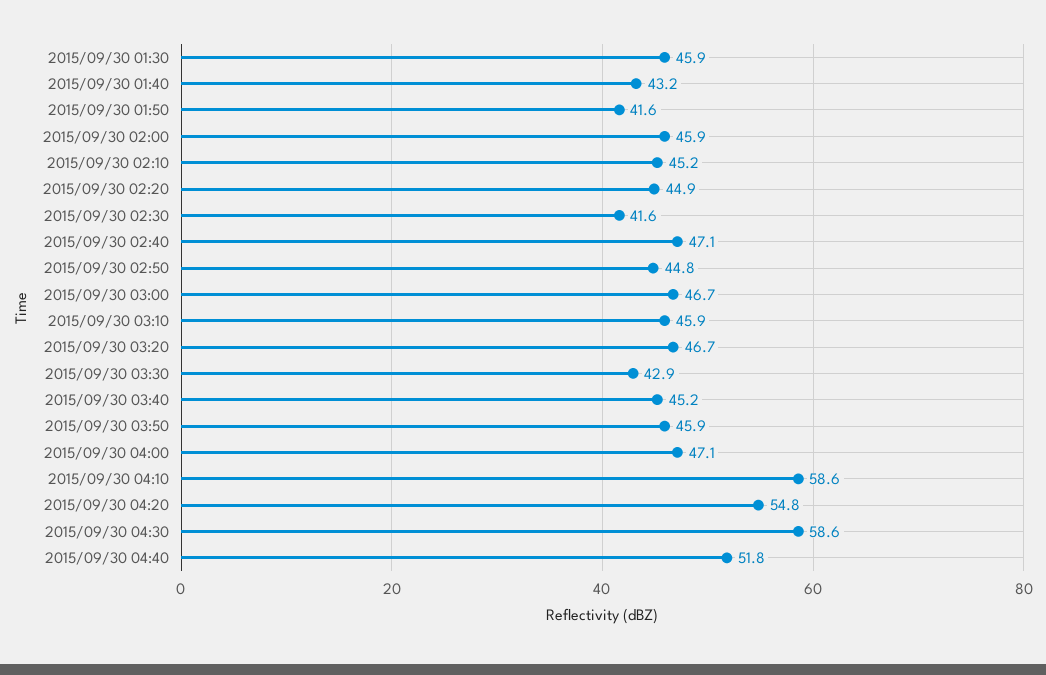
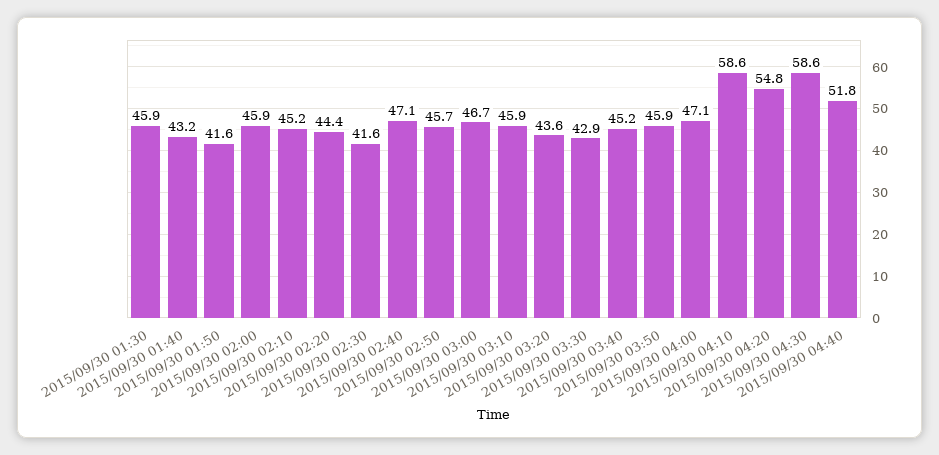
  {
    "2015/09/30 01:30": 45.9,
    "2015/09/30 01:40": 43.2,
    "2015/09/30 01:50": 41.6,
    "2015/09/30 02:00": 45.9,
    "2015/09/30 02:10": 45.2,
-   "2015/09/30 02:20": 44.9,
+   "2015/09/30 02:20": 44.4,
    "2015/09/30 02:30": 41.6,
    "2015/09/30 02:40": 47.1,
-   "2015/09/30 02:50": 44.8,
+   "2015/09/30 02:50": 45.7,
    "2015/09/30 03:00": 46.7,
    "2015/09/30 03:10": 45.9,
-   "2015/09/30 03:20": 46.7,
+   "2015/09/30 03:20": 43.6,
    "2015/09/30 03:30": 42.9,
    "2015/09/30 03:40": 45.2,
    "2015/09/30 03:50": 45.9,
    "2015/09/30 04:00": 47.1,
    "2015/09/30 04:10": 58.6,
    "2015/09/30 04:20": 54.8,
    "2015/09/30 04:30": 58.6,
    "2015/09/30 04:40": 51.8
  }

